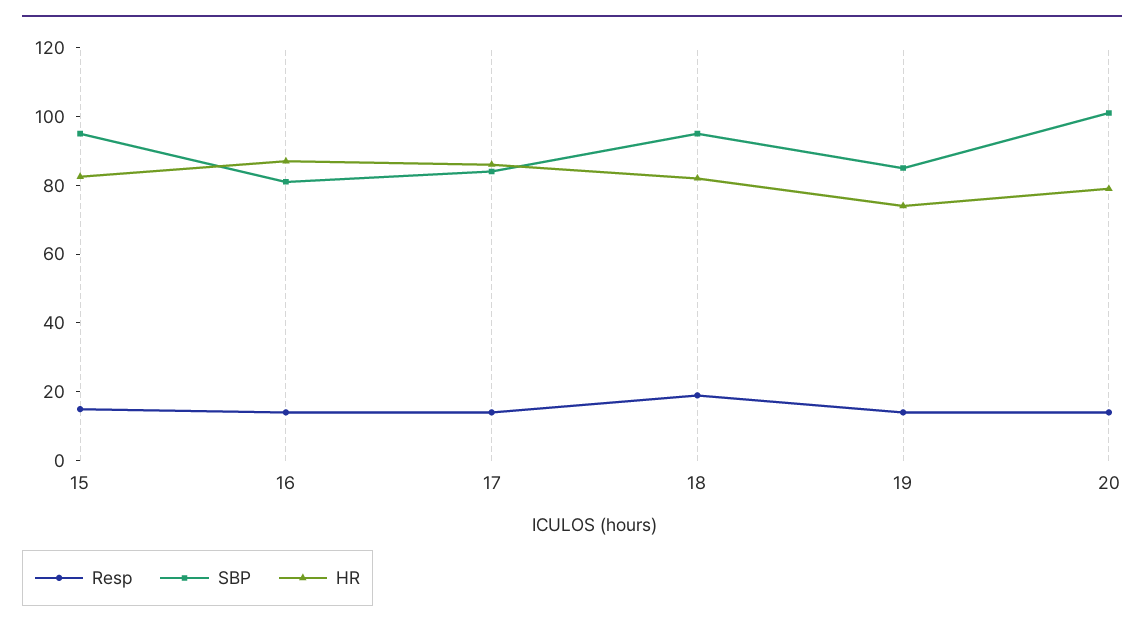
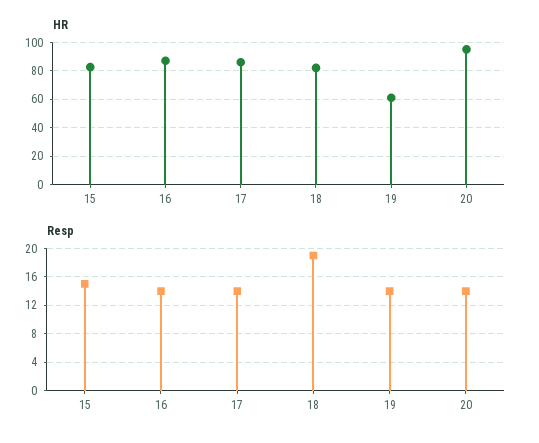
  {
    "Resp": {
      "15": 15,
      "16": 14,
      "17": 14,
      "18": 19,
      "19": 14,
      "20": 14
    },
-   "SBP": {
-     "15": 95,
-     "16": 80,
-     "17": 85,
-     "18": 95,
-     "19": 85,
-     "20": 100
-   },
    "HR": {
      "15": 85,
      "16": 85,
      "17": 85,
      "18": 80,
-     "19": 75,
+     "19": 60,
-     "20": 80
+     "20": 95
    }
  }

